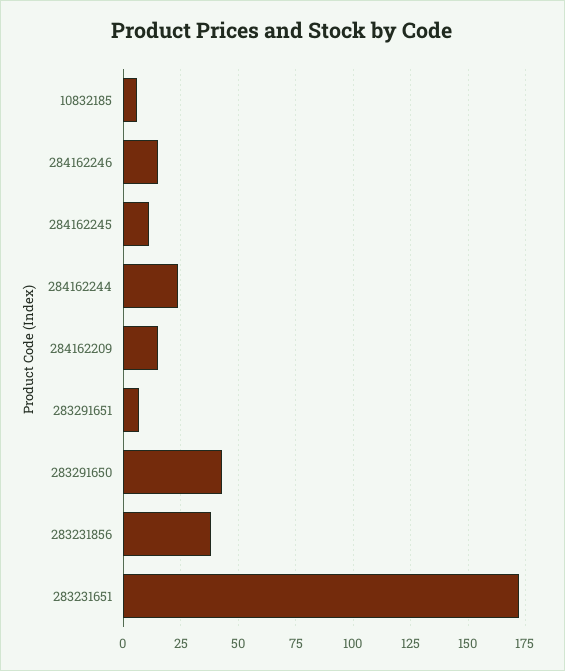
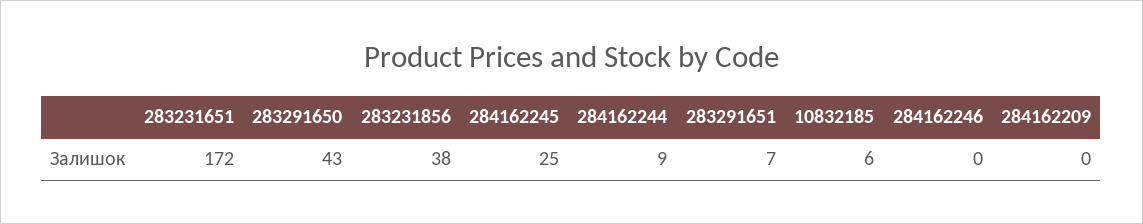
  {
    "10832185": 6,
-   "284162246": 15,
+   "284162246": 0,
-   "284162245": 10,
+   "284162245": 25,
-   "284162244": 25,
+   "284162244": 9,
-   "284162209": 15,
+   "284162209": 0,
    "283291651": 7,
    "283291650": 43,
    "283231856": 38,
    "283231651": 172
  }

